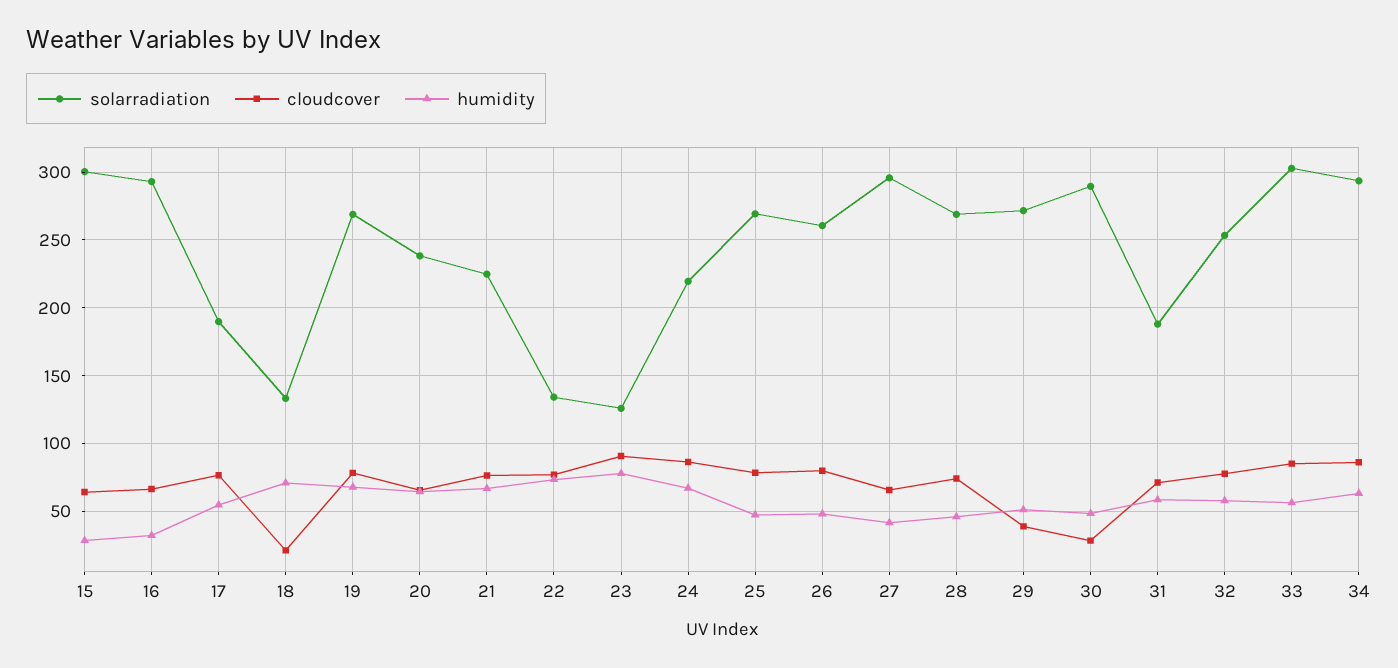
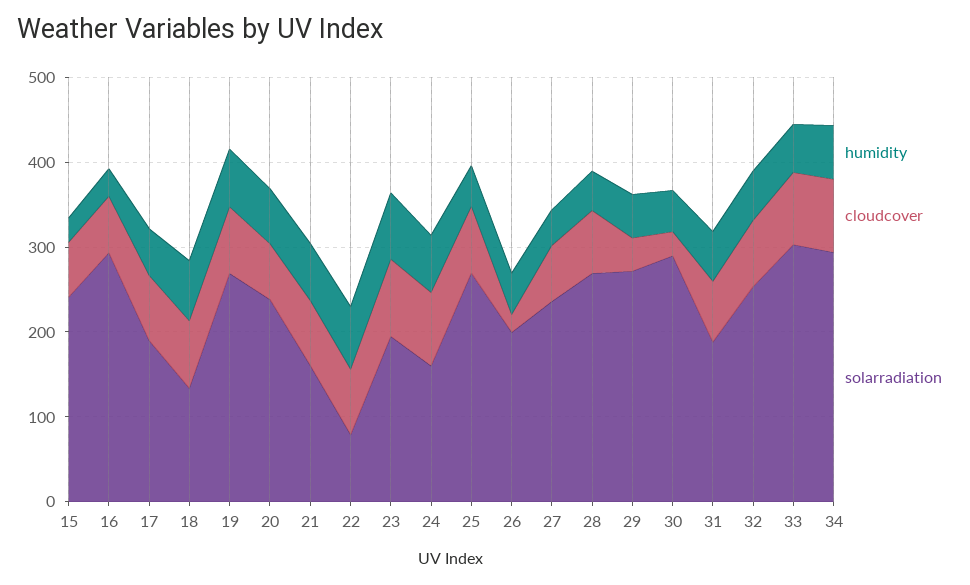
  {
    "solarradiation": {
-     "15": 300,
+     "15": 240,
      "16": 295,
      "17": 190,
      "18": 135,
      "19": 270,
      "20": 240,
-     "21": 225,
+     "21": 160,
-     "22": 135,
+     "22": 80,
-     "23": 125,
+     "23": 200,
-     "24": 220,
+     "24": 160,
      "25": 270,
-     "26": 260,
+     "26": 200,
-     "27": 295,
+     "27": 240,
      "28": 270,
      "29": 270,
      "30": 290,
      "31": 190,
      "32": 255,
      "33": 305,
      "34": 295
    },
    "cloudcover": {
      "15": 65,
      "16": 65,
      "17": 75,
-     "18": 20,
+     "18": 80,
      "19": 80,
      "20": 65,
      "21": 75,
      "22": 75,
      "23": 90,
      "24": 85,
      "25": 80,
-     "26": 80,
+     "26": 20,
      "27": 65,
      "28": 75,
      "29": 40,
      "30": 30,
      "31": 70,
      "32": 80,
      "33": 85,
      "34": 85
    },
    "humidity": {
      "15": 30,
      "16": 30,
      "17": 55,
      "18": 70,
      "19": 70,
      "20": 65,
      "21": 65,
      "22": 75,
      "23": 80,
      "24": 65,
      "25": 50,
      "26": 50,
      "27": 40,
      "28": 45,
      "29": 50,
      "30": 50,
      "31": 60,
      "32": 60,
      "33": 55,
      "34": 65
    }
  }

